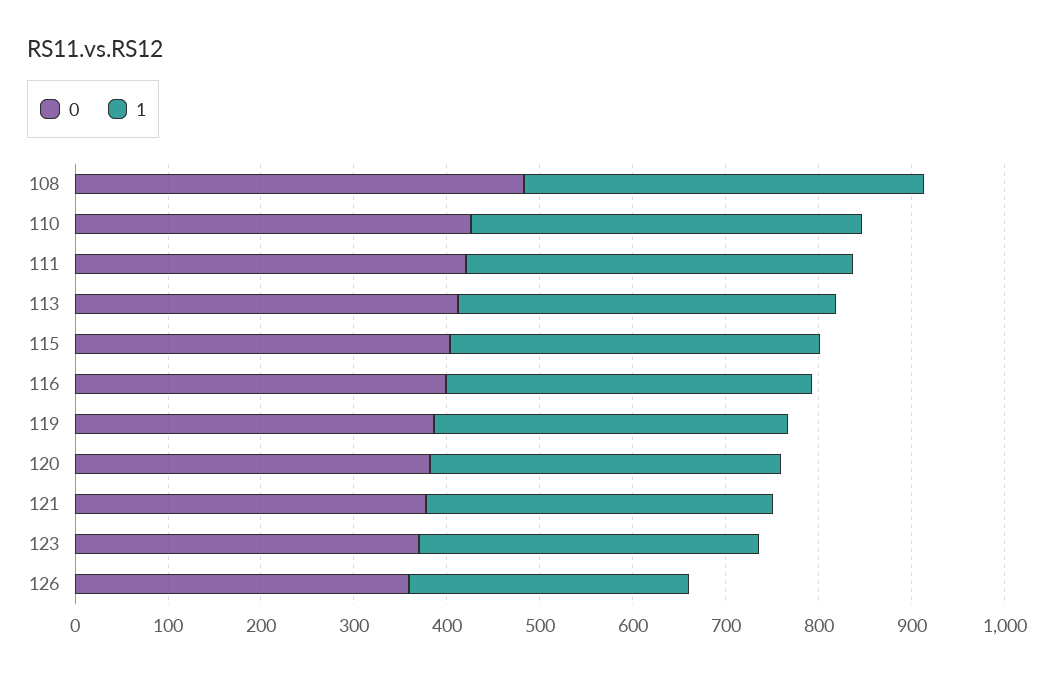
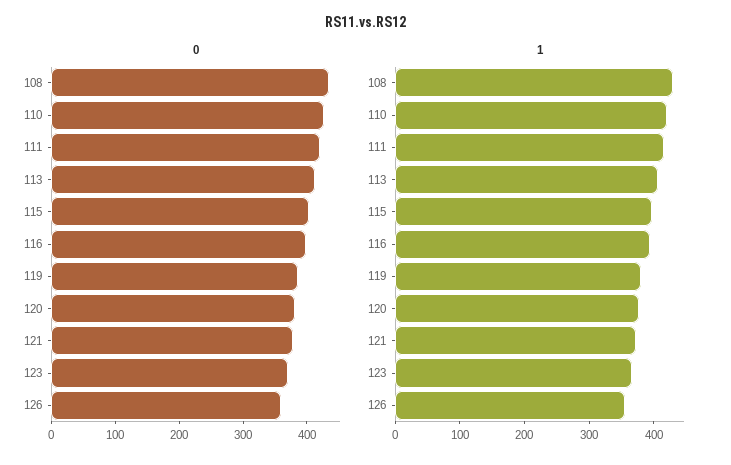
  {
    "0": {
-     "108": 480,
+     "108": 440,
      "110": 420,
      "111": 420,
      "113": 420,
      "115": 400,
      "116": 400,
      "119": 380,
      "120": 380,
      "121": 380,
      "123": 380,
      "126": 360
    },
    "1": {
      "108": 440,
      "110": 420,
      "111": 420,
      "113": 400,
      "115": 400,
      "116": 400,
      "119": 380,
      "120": 380,
      "121": 380,
      "123": 360,
-     "126": 300
+     "126": 360
    }
  }

